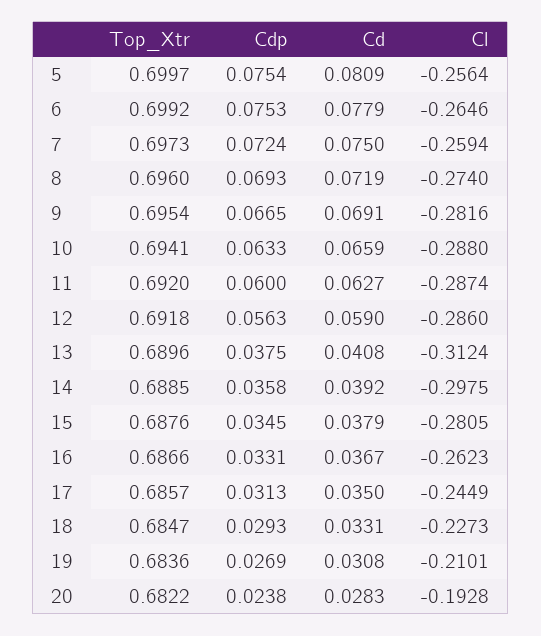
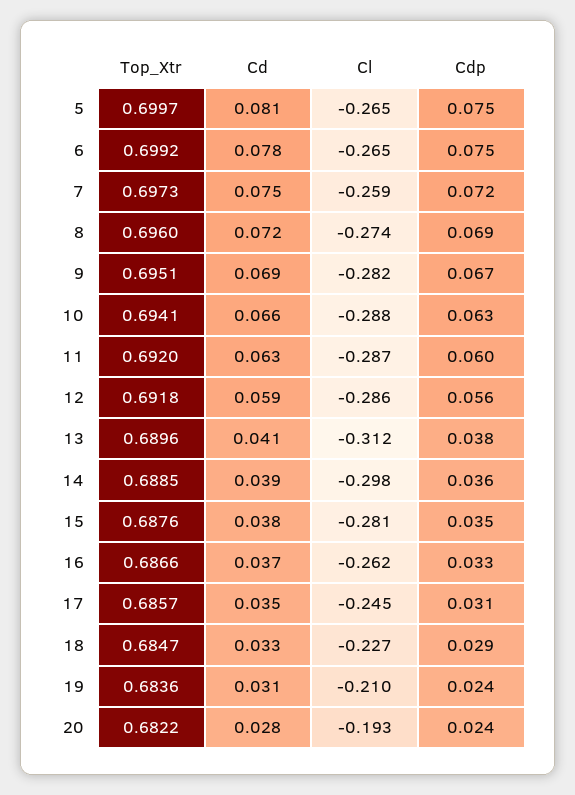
  {
    "Top_Xtr": {
      "5": 0.6997,
      "6": 0.6992,
      "7": 0.6973,
      "8": 0.696,
-     "9": 0.6954,
+     "9": 0.6951,
      "10": 0.6941,
      "11": 0.692,
      "12": 0.6918,
      "13": 0.6896,
      "14": 0.6885,
      "15": 0.6876,
      "16": 0.6866,
      "17": 0.6857,
      "18": 0.6847,
      "19": 0.6836,
      "20": 0.6822
    },
    "Cdp": {
      "5": 0.0754,
      "6": 0.0753,
      "7": 0.0724,
      "8": 0.0693,
      "9": 0.0665,
      "10": 0.0633,
      "11": 0.06,
      "12": 0.0563,
      "13": 0.0375,
      "14": 0.0358,
      "15": 0.0345,
      "16": 0.0331,
      "17": 0.0313,
      "18": 0.0293,
-     "19": 0.0269,
+     "19": 0.024,
      "20": 0.0238
    },
    "Cd": {
      "5": 0.0809,
      "6": 0.0779,
      "7": 0.075,
      "8": 0.0719,
      "9": 0.0691,
      "10": 0.0659,
      "11": 0.0627,
      "12": 0.059,
      "13": 0.0408,
      "14": 0.0392,
      "15": 0.0379,
      "16": 0.0367,
      "17": 0.035,
      "18": 0.0331,
      "19": 0.0308,
      "20": 0.0283
    },
    "Cl": {
-     "5": -0.2564,
+     "5": -0.265,
      "6": -0.2646,
      "7": -0.2594,
      "8": -0.274,
      "9": -0.2816,
      "10": -0.288,
      "11": -0.2874,
      "12": -0.286,
      "13": -0.3124,
      "14": -0.2975,
      "15": -0.2805,
      "16": -0.2623,
      "17": -0.2449,
      "18": -0.2273,
      "19": -0.2101,
      "20": -0.1928
    }
  }

